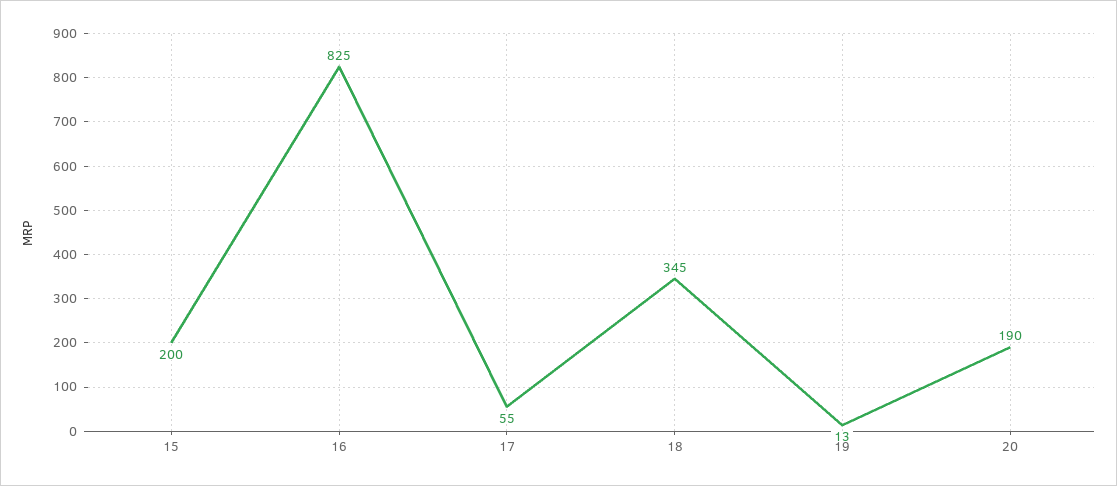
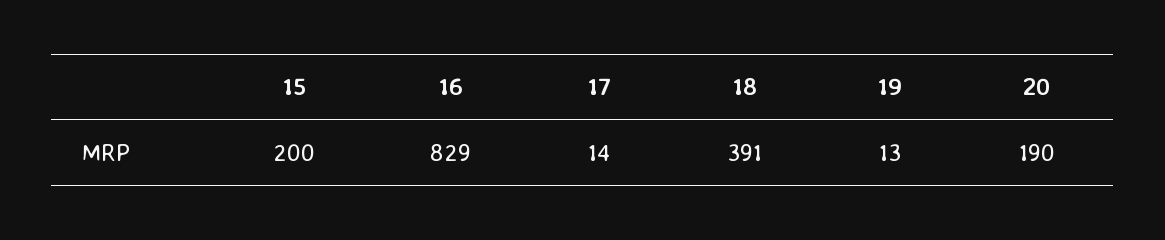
  {
    "15": 200,
-   "16": 825,
+   "16": 829,
-   "17": 55,
+   "17": 14,
-   "18": 345,
+   "18": 391,
    "19": 13,
    "20": 190
  }

